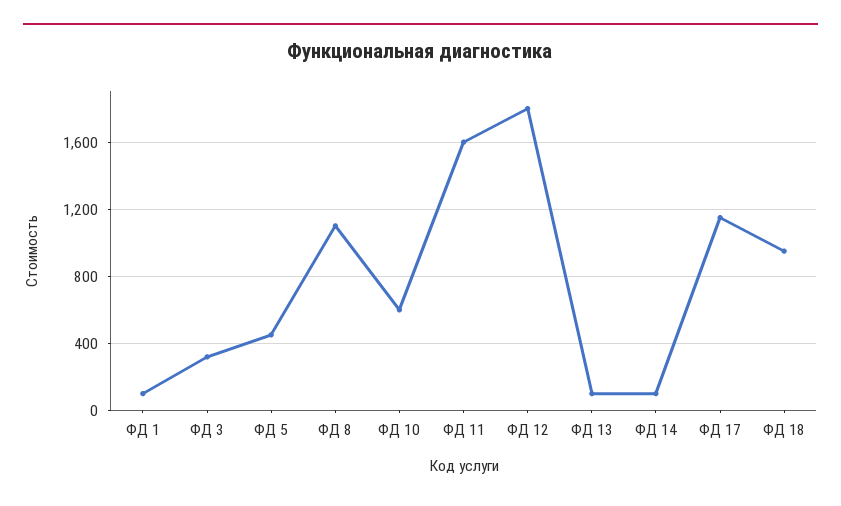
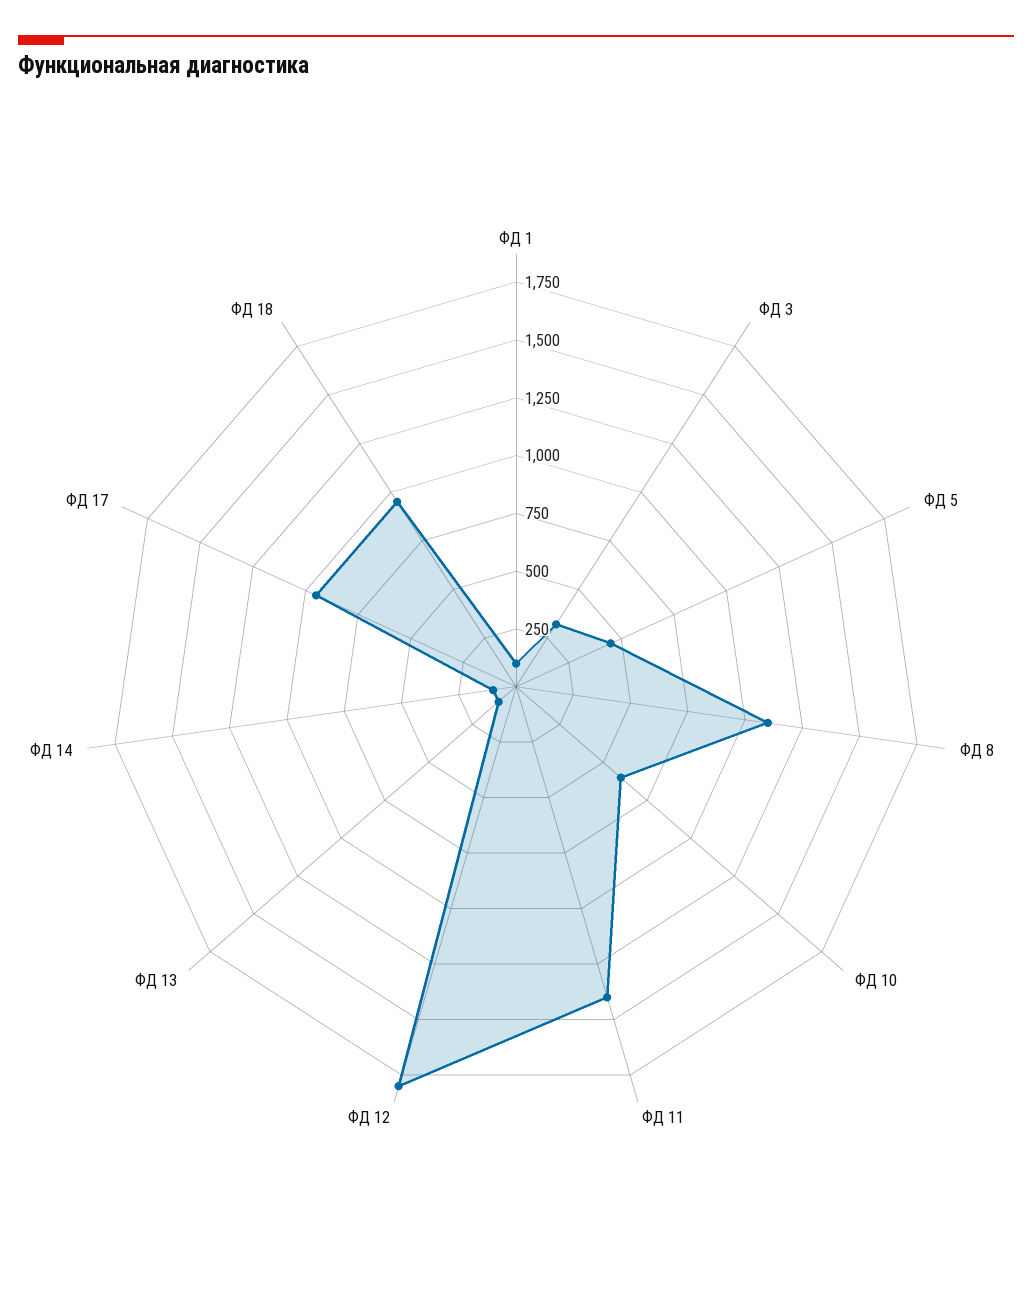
  {
    "ФД 1": 100,
    "ФД 3": 300,
    "ФД 5": 450,
    "ФД 8": 1100,
    "ФД 10": 600,
-   "ФД 11": 1600,
+   "ФД 11": 1400,
    "ФД 12": 1800,
    "ФД 13": 100,
    "ФД 14": 100,
-   "ФД 17": 1150,
+   "ФД 17": 950,
    "ФД 18": 950
  }

